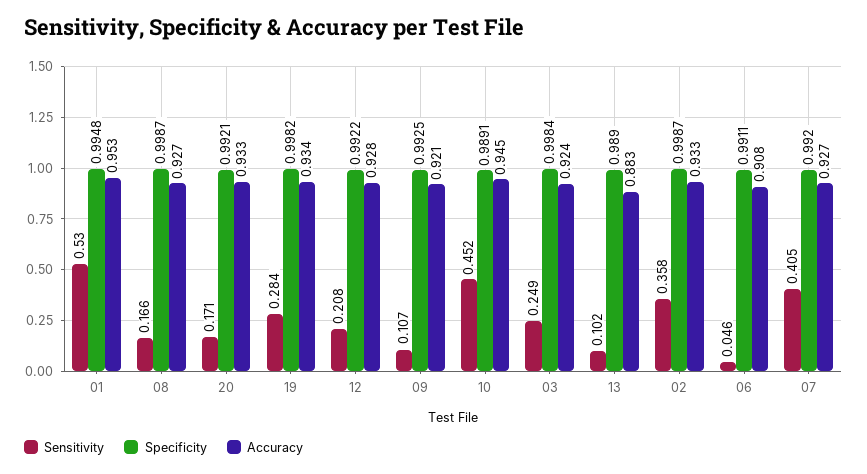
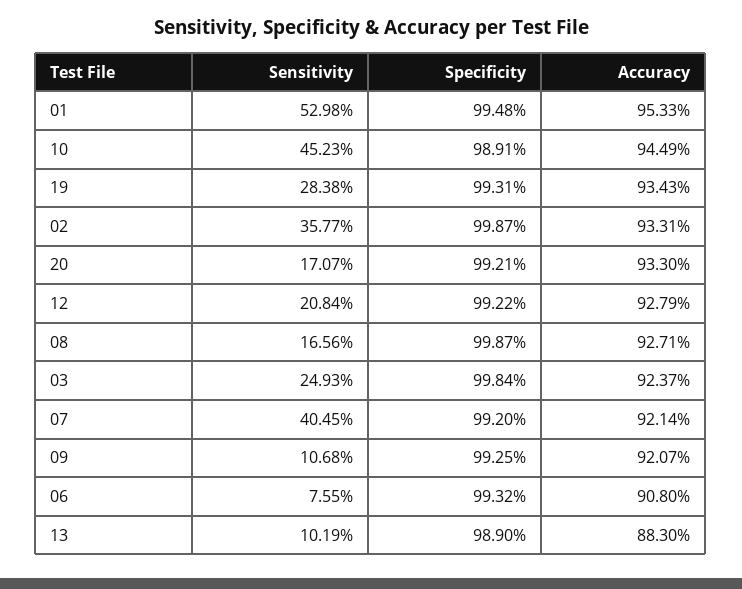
  {
    "Sensitivity": {
      "01": 0.5298,
      "08": 0.1656,
      "20": 0.1707,
      "19": 0.2838,
      "12": 0.2084,
      "09": 0.1068,
      "10": 0.4523,
      "03": 0.2493,
      "13": 0.1019,
      "02": 0.3577,
-     "06": 0.046,
+     "06": 0.0755,
      "07": 0.4045
    },
    "Specificity": {
      "01": 0.9948,
      "08": 0.9987,
      "20": 0.9921,
-     "19": 0.9982,
+     "19": 0.9931,
      "12": 0.9922,
      "09": 0.9925,
      "10": 0.9891,
      "03": 0.9984,
      "13": 0.989,
      "02": 0.9987,
-     "06": 0.9911,
+     "06": 0.9932,
      "07": 0.992
    },
    "Accuracy": {
      "01": 0.9533,
      "08": 0.9271,
      "20": 0.933,
      "19": 0.9343,
      "12": 0.9279,
      "09": 0.9207,
      "10": 0.9449,
      "03": 0.9237,
      "13": 0.883,
      "02": 0.9331,
      "06": 0.908,
-     "07": 0.927
+     "07": 0.9214
    }
  }

